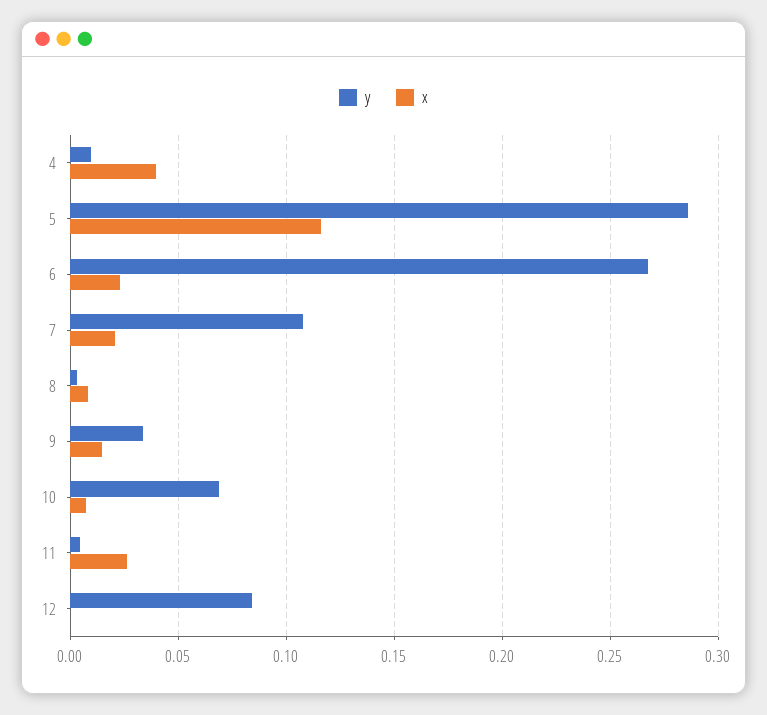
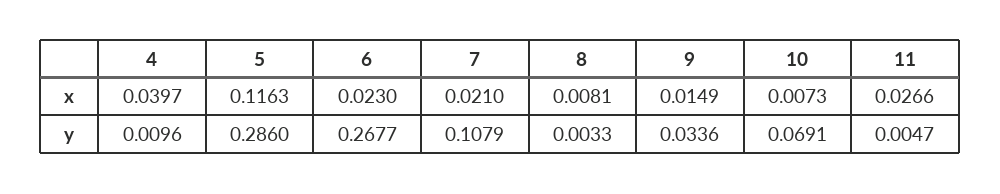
  {
    "y": {
      "4": 0.0096,
      "5": 0.286,
      "6": 0.2677,
      "7": 0.1079,
      "8": 0.0033,
      "9": 0.0336,
      "10": 0.0691,
-     "11": 0.0047,
+     "11": 0.0047
-     "12": 0.085
    },
    "x": {
      "4": 0.0397,
      "5": 0.1163,
      "6": 0.023,
      "7": 0.021,
      "8": 0.0081,
      "9": 0.0149,
      "10": 0.0073,
-     "11": 0.0266,
+     "11": 0.0266
-     "12": 0
    }
  }

